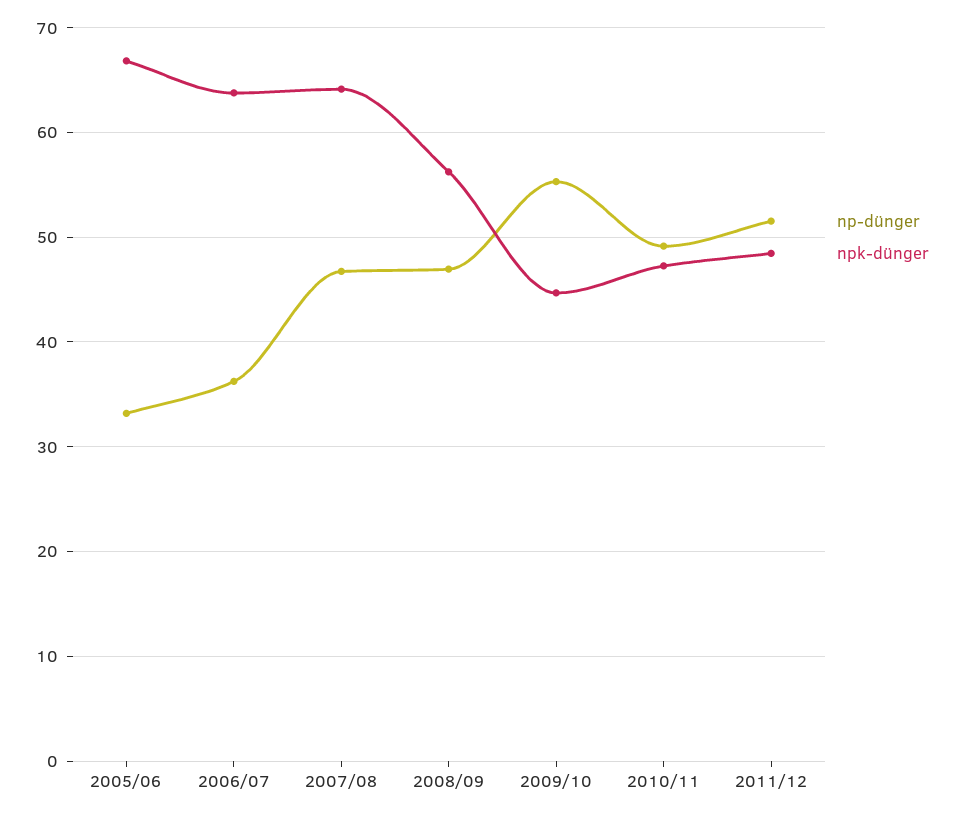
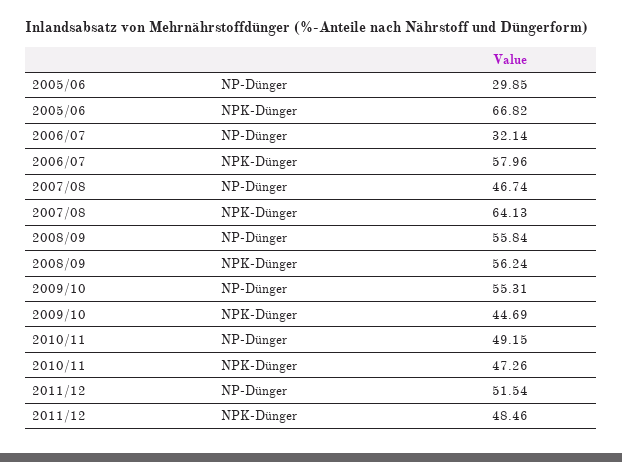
  {
    "np-dünger": {
-     "2005/06": 33,
+     "2005/06": 29.85,
-     "2006/07": 36,
+     "2006/07": 32.14,
      "2007/08": 46.74,
-     "2008/09": 47,
+     "2008/09": 55.84,
      "2009/10": 55.31,
      "2010/11": 49.15,
      "2011/12": 51.54
    },
    "npk-dünger": {
      "2005/06": 66.82,
-     "2006/07": 64,
+     "2006/07": 57.96,
      "2007/08": 64.13,
      "2008/09": 56.24,
      "2009/10": 44.69,
      "2010/11": 47.26,
      "2011/12": 48.46
    }
  }

